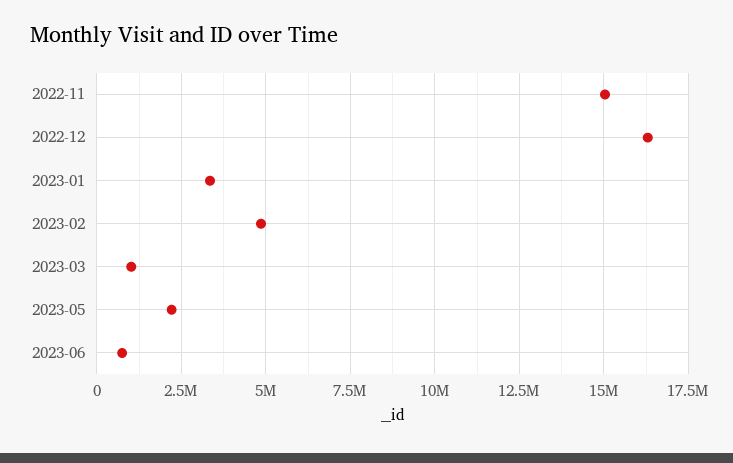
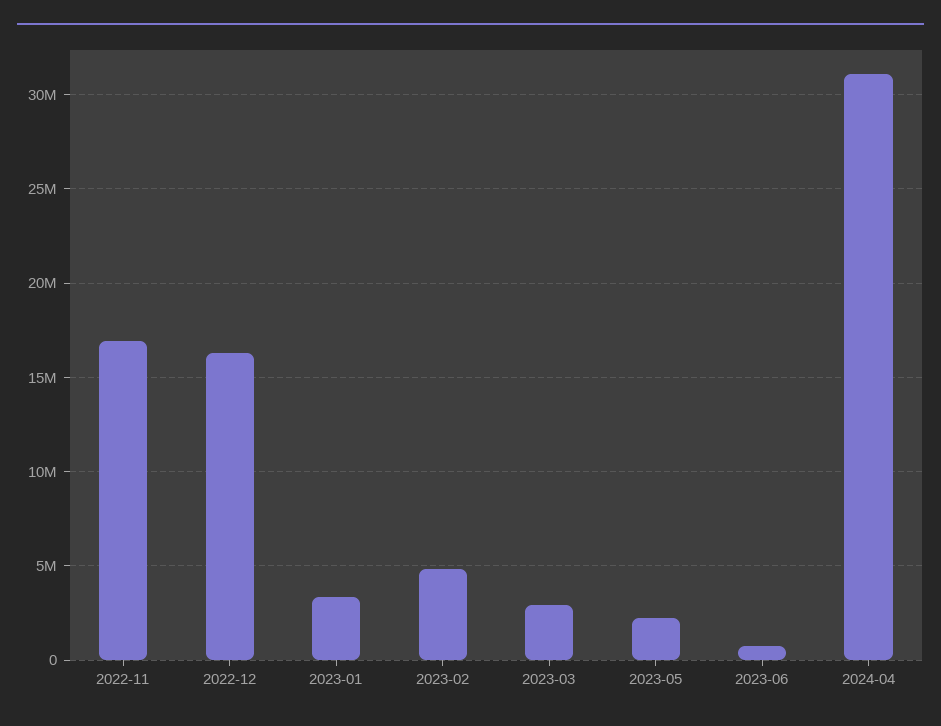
  {
-   "2022-11": 15000000,
+   "2022-11": 17000000,
    "2022-12": 16250000,
    "2023-01": 3250000,
    "2023-02": 4750000,
-   "2023-03": 1000000,
+   "2023-03": 3000000,
    "2023-05": 2250000,
-   "2023-06": 750000
+   "2023-06": 750000,
+   "2024-04": 31000000
  }

